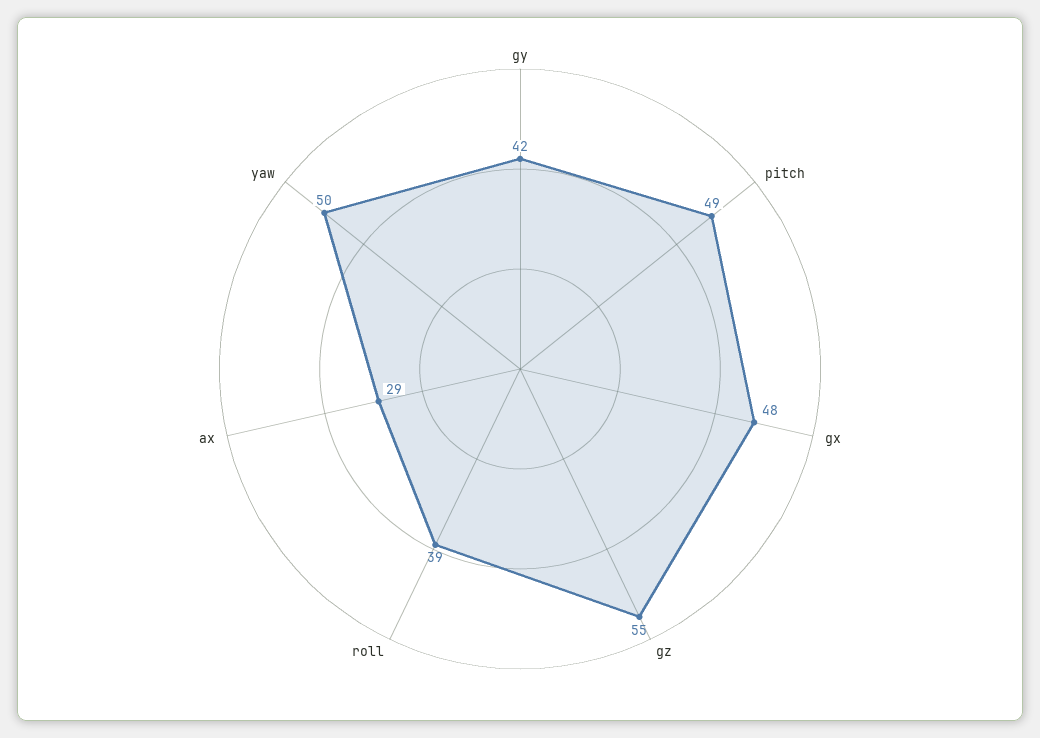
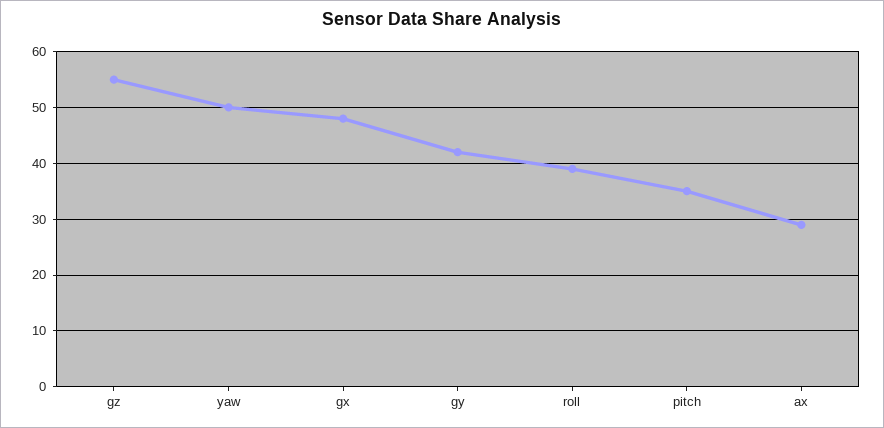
  {
    "gy": 42,
-   "pitch": 49,
+   "pitch": 35,
    "gx": 48,
    "gz": 55,
    "roll": 39,
    "ax": 29,
    "yaw": 50
  }

